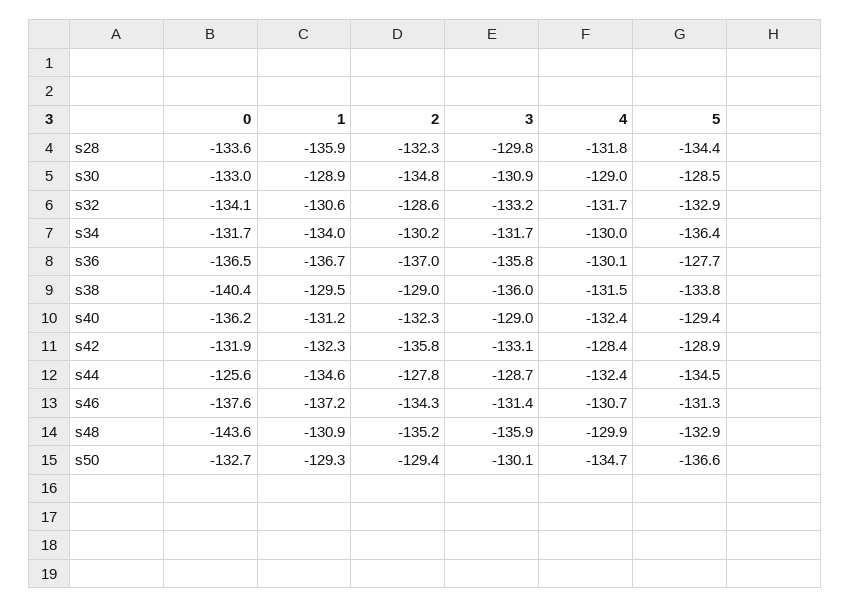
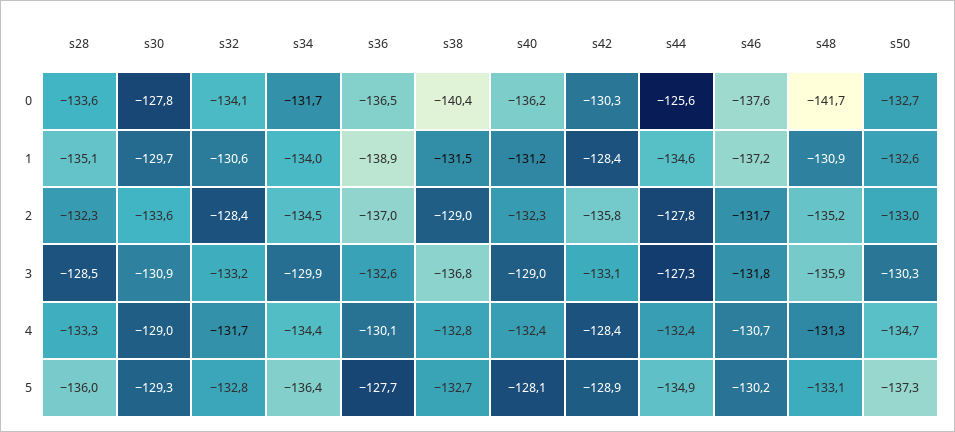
  {
    "0": {
      "s28": -133.6,
-     "s30": -133,
+     "s30": -127.8,
      "s32": -134.1,
      "s34": -131.7,
      "s36": -136.5,
      "s38": -140.4,
      "s40": -136.2,
-     "s42": -131.9,
+     "s42": -130.3,
      "s44": -125.6,
      "s46": -137.6,
-     "s48": -143.6,
+     "s48": -141.7,
      "s50": -132.7
    },
    "1": {
-     "s28": -135.9,
+     "s28": -135.1,
-     "s30": -128.9,
+     "s30": -129.7,
      "s32": -130.6,
      "s34": -134,
-     "s36": -136.7,
+     "s36": -138.9,
-     "s38": -129.5,
+     "s38": -131.5,
      "s40": -131.2,
-     "s42": -132.3,
+     "s42": -128.4,
      "s44": -134.6,
      "s46": -137.2,
      "s48": -130.9,
-     "s50": -129.3
+     "s50": -132.6
    },
    "2": {
      "s28": -132.3,
-     "s30": -134.8,
+     "s30": -133.6,
-     "s32": -128.6,
+     "s32": -128.4,
-     "s34": -130.2,
+     "s34": -134.5,
      "s36": -137,
      "s38": -129,
      "s40": -132.3,
      "s42": -135.8,
      "s44": -127.8,
-     "s46": -134.3,
+     "s46": -131.7,
      "s48": -135.2,
-     "s50": -129.4
+     "s50": -133
    },
    "3": {
-     "s28": -129.8,
+     "s28": -128.5,
      "s30": -130.9,
      "s32": -133.2,
-     "s34": -131.7,
+     "s34": -129.9,
-     "s36": -135.8,
+     "s36": -132.6,
-     "s38": -136,
+     "s38": -136.8,
      "s40": -129,
      "s42": -133.1,
-     "s44": -128.7,
+     "s44": -127.3,
-     "s46": -131.4,
+     "s46": -131.8,
      "s48": -135.9,
-     "s50": -130.1
+     "s50": -130.3
    },
    "4": {
-     "s28": -131.8,
+     "s28": -133.3,
      "s30": -129,
      "s32": -131.7,
-     "s34": -130,
+     "s34": -134.4,
      "s36": -130.1,
-     "s38": -131.5,
+     "s38": -132.8,
      "s40": -132.4,
      "s42": -128.4,
      "s44": -132.4,
      "s46": -130.7,
-     "s48": -129.9,
+     "s48": -131.3,
      "s50": -134.7
    },
    "5": {
-     "s28": -134.4,
+     "s28": -136,
-     "s30": -128.5,
+     "s30": -129.3,
-     "s32": -132.9,
+     "s32": -132.8,
      "s34": -136.4,
      "s36": -127.7,
-     "s38": -133.8,
+     "s38": -132.7,
-     "s40": -129.4,
+     "s40": -128.1,
      "s42": -128.9,
-     "s44": -134.5,
+     "s44": -134.9,
-     "s46": -131.3,
+     "s46": -130.2,
-     "s48": -132.9,
+     "s48": -133.1,
-     "s50": -136.6
+     "s50": -137.3
    }
  }

